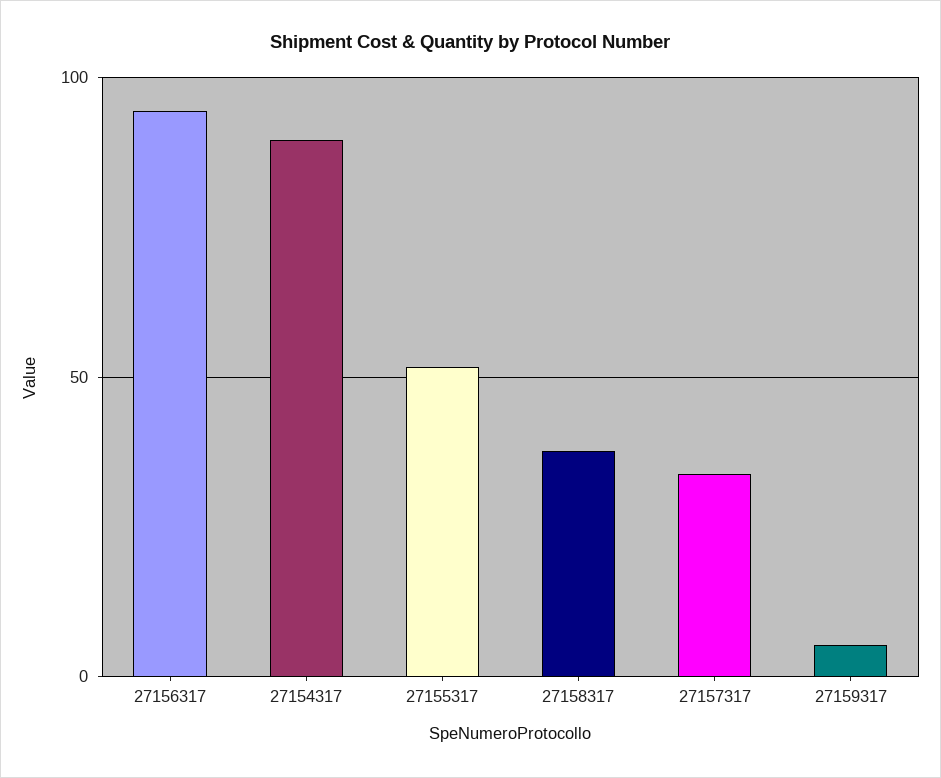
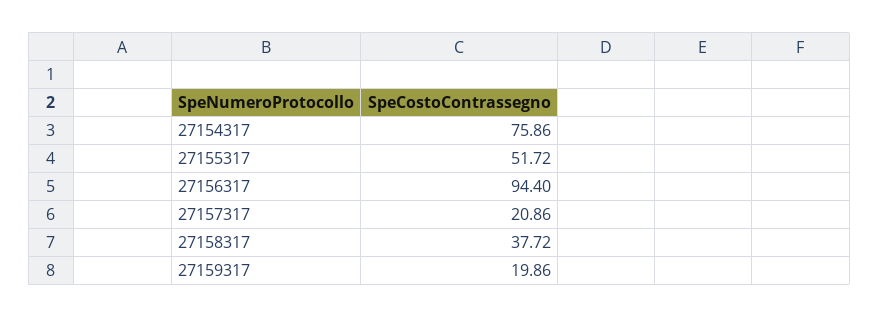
  {
    "27156317": 94.4,
-   "27154317": 90,
+   "27154317": 75.86,
    "27155317": 51.72,
    "27158317": 37.72,
-   "27157317": 35,
+   "27157317": 20.86,
-   "27159317": 5
+   "27159317": 19.86
  }

